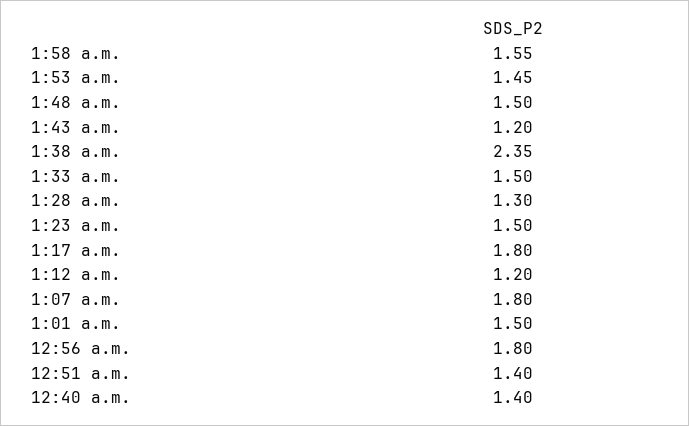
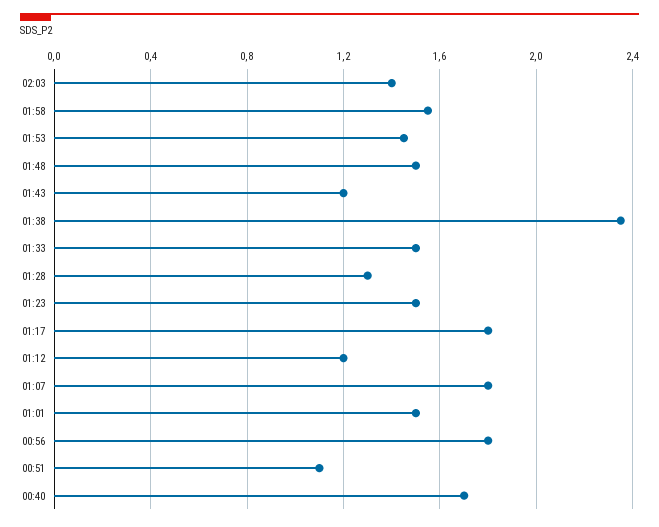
  {
    "1:58 a.m.": 1.55,
    "1:53 a.m.": 1.45,
    "1:48 a.m.": 1.5,
    "1:43 a.m.": 1.2,
    "1:38 a.m.": 2.35,
    "1:33 a.m.": 1.5,
    "1:28 a.m.": 1.3,
    "1:23 a.m.": 1.5,
    "1:17 a.m.": 1.8,
    "1:12 a.m.": 1.2,
    "1:07 a.m.": 1.8,
    "1:01 a.m.": 1.5,
    "12:56 a.m.": 1.8,
-   "12:51 a.m.": 1.4,
+   "12:51 a.m.": 1.1,
-   "12:40 a.m.": 1.4
+   "12:40 a.m.": 1.7,
+   "02:03": 1.4
  }

